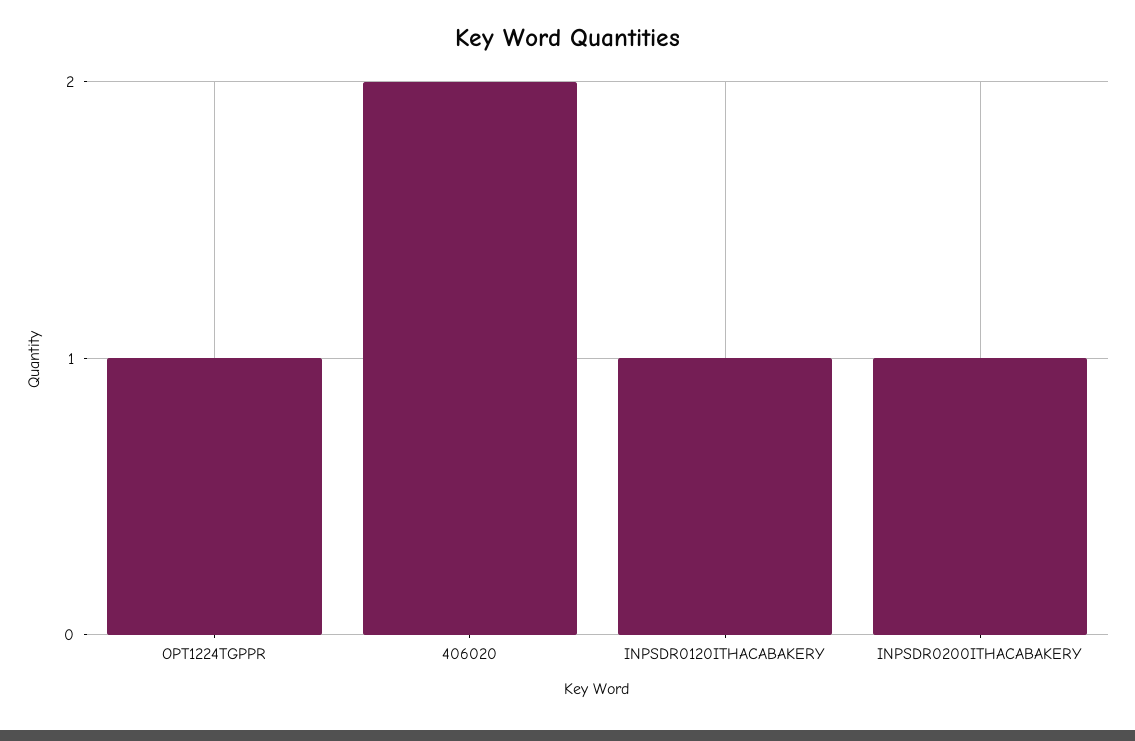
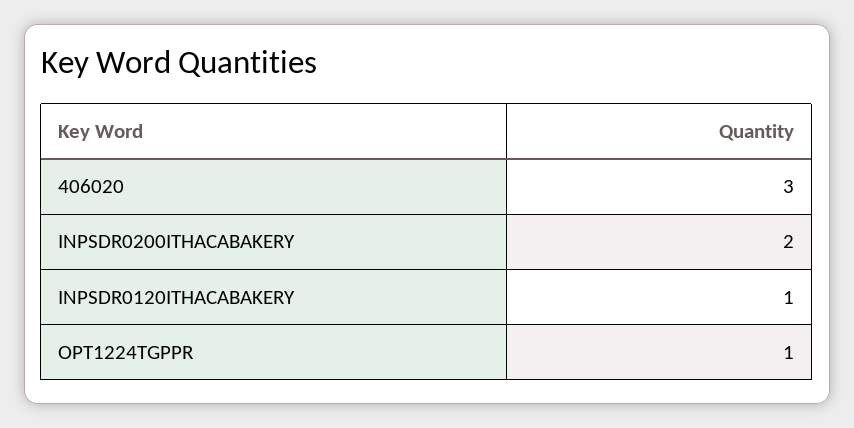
  {
    "OPT1224TGPPR": 1,
-   "406020": 2,
+   "406020": 3,
    "INPSDR0120ITHACABAKERY": 1,
-   "INPSDR0200ITHACABAKERY": 1
+   "INPSDR0200ITHACABAKERY": 2
  }

